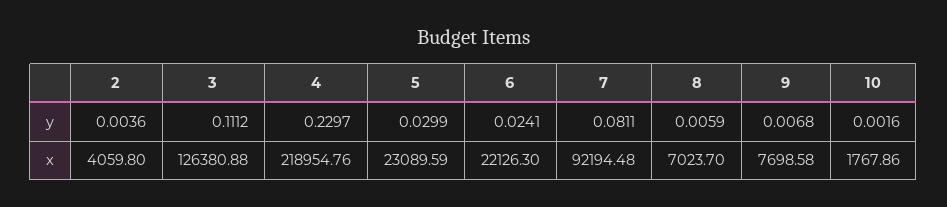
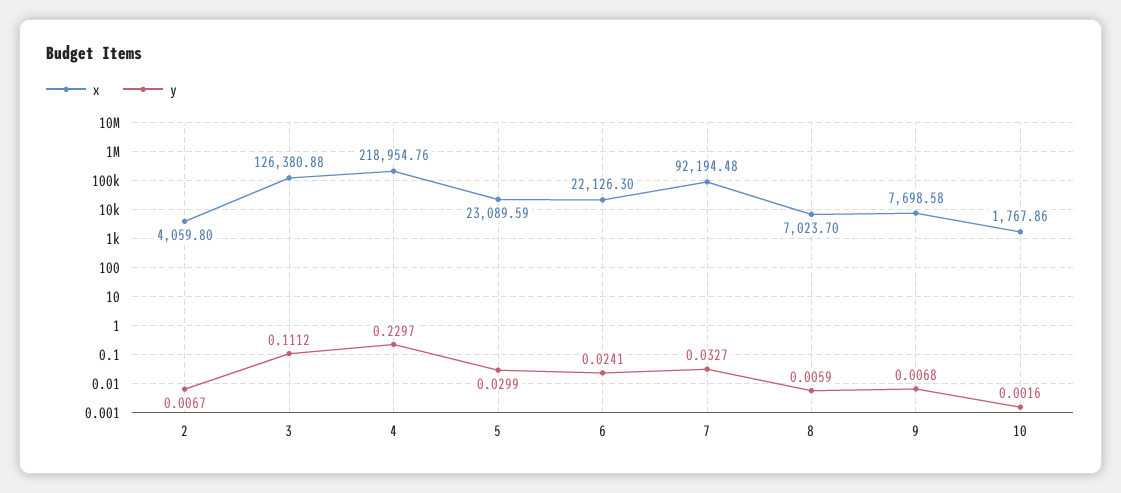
  {
    "y": {
-     "2": 0.0036,
+     "2": 0.0067,
      "3": 0.1112,
      "4": 0.2297,
      "5": 0.0299,
      "6": 0.0241,
-     "7": 0.0811,
+     "7": 0.0327,
      "8": 0.0059,
      "9": 0.0068,
      "10": 0.0016
    },
    "x": {
      "2": 4059.8,
      "3": 126380.88,
      "4": 218954.76,
      "5": 23089.59,
      "6": 22126.3,
      "7": 92194.48,
      "8": 7023.7,
      "9": 7698.58,
      "10": 1767.86
    }
  }

